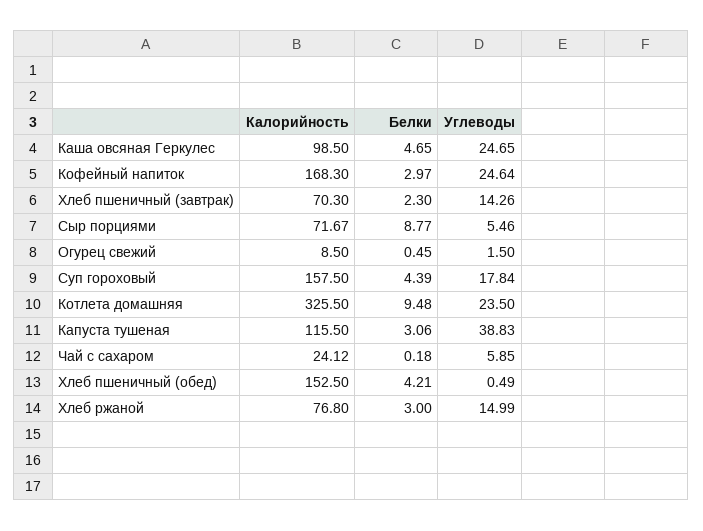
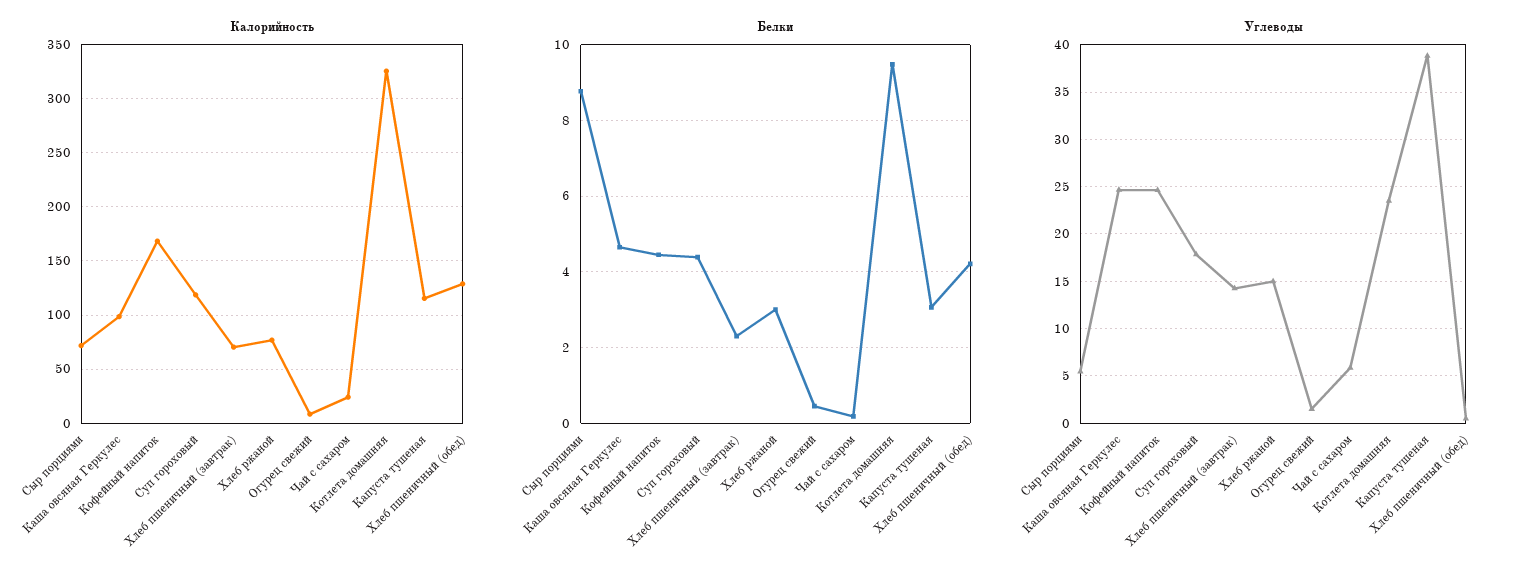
  {
    "Калорийность": {
      "Каша овсяная Геркулес": 98.5,
      "Кофейный напиток": 168.3,
      "Хлеб пшеничный (завтрак)": 70.3,
      "Сыр порциями": 71.67,
      "Огурец свежий": 8.5,
-     "Суп гороховый": 157.5,
+     "Суп гороховый": 120,
      "Котлета домашняя": 325.5,
      "Капуста тушеная": 115.5,
      "Чай с сахаром": 24.12,
-     "Хлеб пшеничный (обед)": 152.5,
+     "Хлеб пшеничный (обед)": 130,
      "Хлеб ржаной": 76.8
    },
    "Белки": {
      "Каша овсяная Геркулес": 4.65,
-     "Кофейный напиток": 2.97,
+     "Кофейный напиток": 4.4,
      "Хлеб пшеничный (завтрак)": 2.3,
      "Сыр порциями": 8.77,
      "Огурец свежий": 0.45,
      "Суп гороховый": 4.39,
      "Котлета домашняя": 9.48,
      "Капуста тушеная": 3.06,
      "Чай с сахаром": 0.18,
      "Хлеб пшеничный (обед)": 4.21,
      "Хлеб ржаной": 3
    },
    "Углеводы": {
      "Каша овсяная Геркулес": 24.65,
      "Кофейный напиток": 24.64,
      "Хлеб пшеничный (завтрак)": 14.26,
      "Сыр порциями": 5.46,
      "Огурец свежий": 1.5,
      "Суп гороховый": 17.84,
      "Котлета домашняя": 23.5,
      "Капуста тушеная": 38.83,
      "Чай с сахаром": 5.85,
      "Хлеб пшеничный (обед)": 0.49,
      "Хлеб ржаной": 14.99
    }
  }

